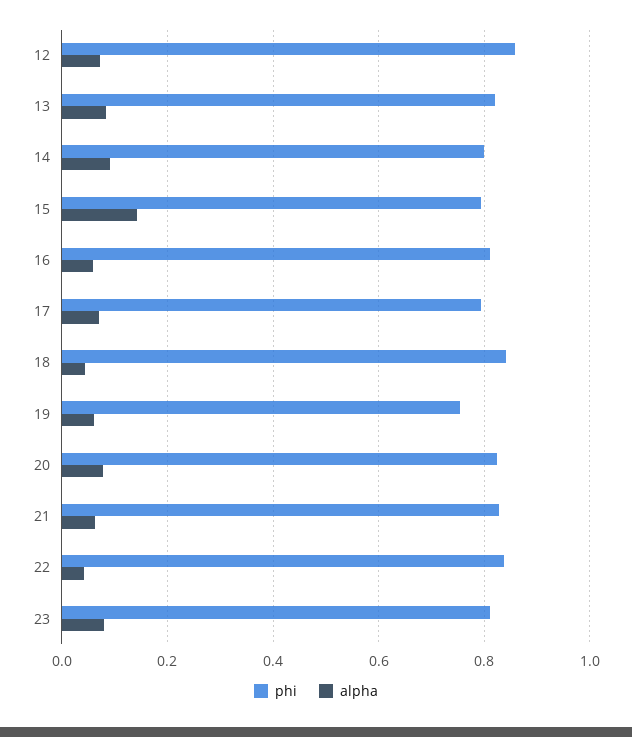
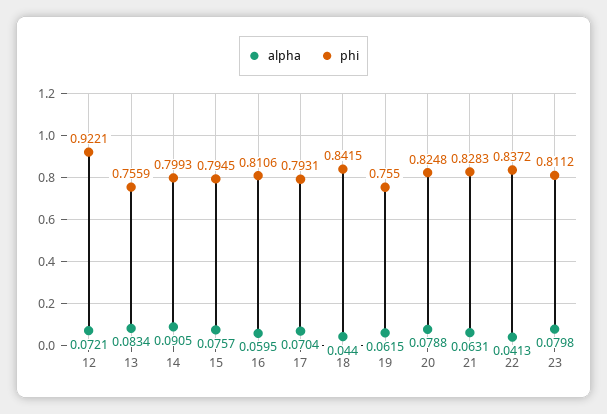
  {
    "phi": {
-     "12": 0.86,
+     "12": 0.9221,
-     "13": 0.82,
+     "13": 0.7559,
      "14": 0.7993,
      "15": 0.7945,
      "16": 0.8106,
      "17": 0.7931,
      "18": 0.8415,
      "19": 0.755,
      "20": 0.8248,
      "21": 0.8283,
      "22": 0.8372,
      "23": 0.8112
    },
    "alpha": {
      "12": 0.0721,
      "13": 0.0834,
      "14": 0.0905,
-     "15": 0.14,
+     "15": 0.0757,
      "16": 0.0595,
      "17": 0.0704,
      "18": 0.044,
      "19": 0.0615,
      "20": 0.0788,
      "21": 0.0631,
      "22": 0.0413,
      "23": 0.0798
    }
  }

